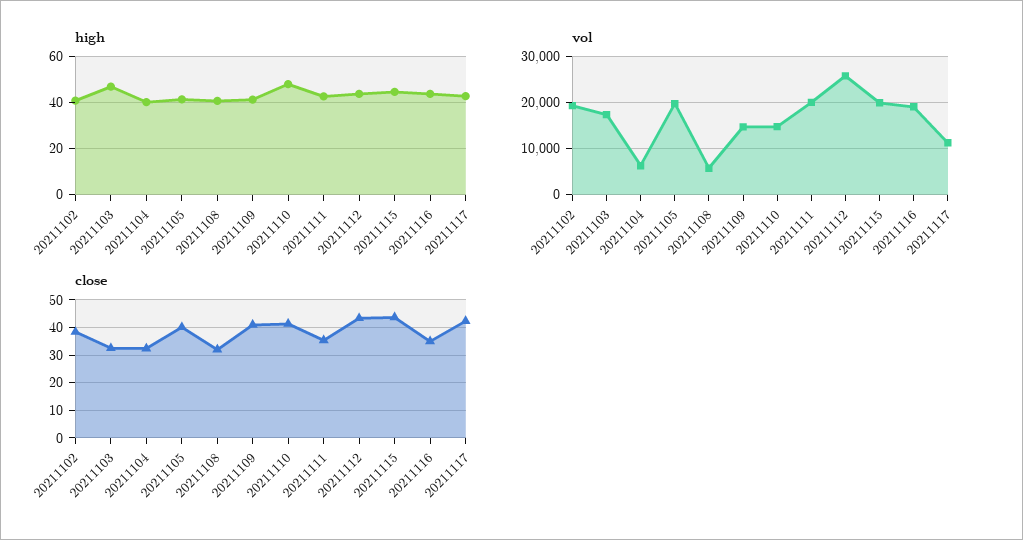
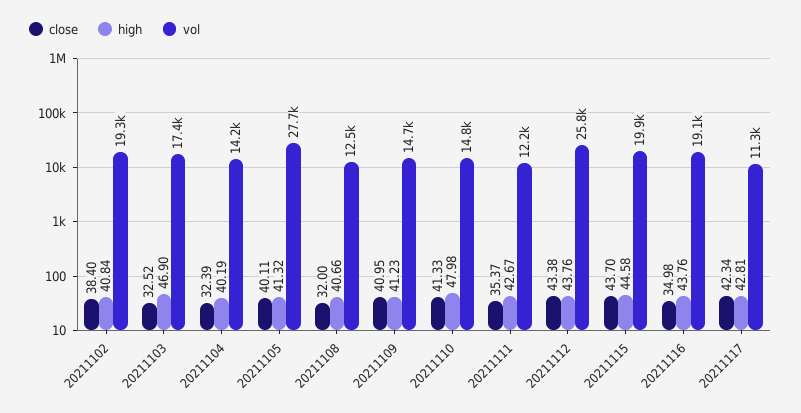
  {
    "high": {
      "20211102": 40.84,
      "20211103": 46.9,
      "20211104": 40.19,
      "20211105": 41.32,
      "20211108": 40.66,
      "20211109": 41.23,
      "20211110": 47.98,
      "20211111": 42.67,
      "20211112": 43.76,
      "20211115": 44.58,
      "20211116": 43.76,
      "20211117": 42.81
    },
    "vol": {
      "20211102": 19300,
      "20211103": 17400,
-     "20211104": 6000,
+     "20211104": 14200,
-     "20211105": 20000,
+     "20211105": 27700,
-     "20211108": 6000,
+     "20211108": 12500,
      "20211109": 14700,
      "20211110": 14800,
-     "20211111": 20000,
+     "20211111": 12200,
      "20211112": 25800,
      "20211115": 19900,
      "20211116": 19100,
      "20211117": 11300
    },
    "close": {
      "20211102": 38.4,
      "20211103": 32.52,
      "20211104": 32.39,
      "20211105": 40.11,
      "20211108": 32,
      "20211109": 40.95,
      "20211110": 41.33,
      "20211111": 35.37,
      "20211112": 43.38,
      "20211115": 43.7,
      "20211116": 34.98,
      "20211117": 42.34
    }
  }

